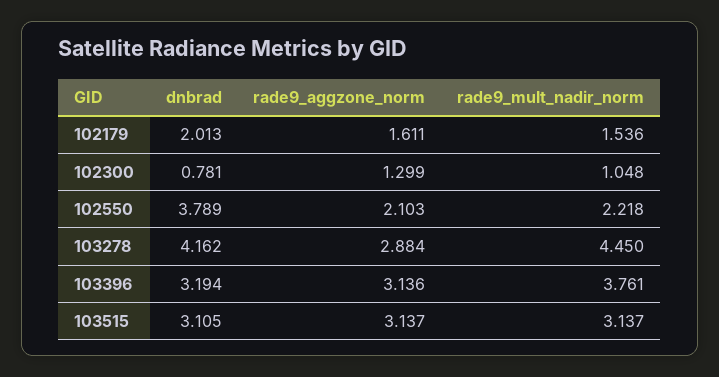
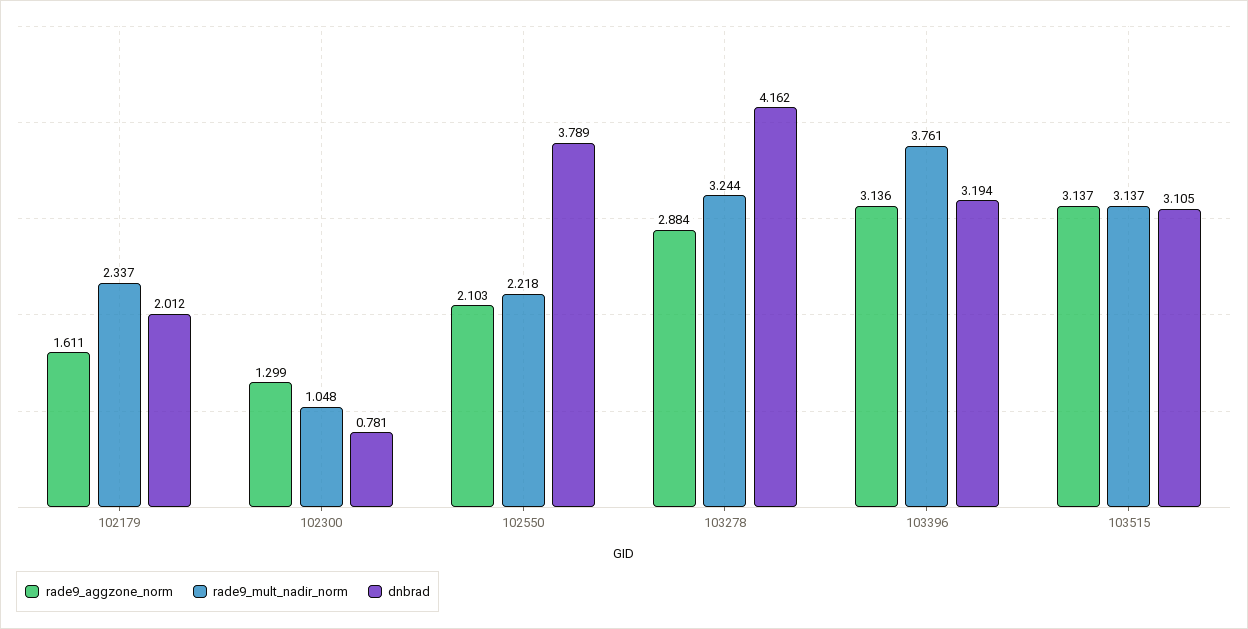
  {
    "dnbrad": {
-     "102179": 2.013,
+     "102179": 2.012,
      "102300": 0.781,
      "102550": 3.789,
      "103278": 4.162,
      "103396": 3.194,
      "103515": 3.105
    },
    "rade9_aggzone_norm": {
      "102179": 1.611,
      "102300": 1.299,
      "102550": 2.103,
      "103278": 2.884,
      "103396": 3.136,
      "103515": 3.137
    },
    "rade9_mult_nadir_norm": {
-     "102179": 1.536,
+     "102179": 2.337,
      "102300": 1.048,
      "102550": 2.218,
-     "103278": 4.45,
+     "103278": 3.244,
      "103396": 3.761,
      "103515": 3.137
    }
  }

